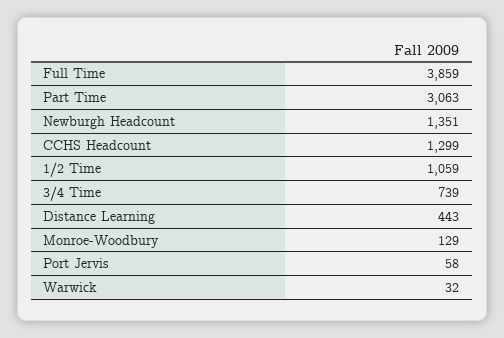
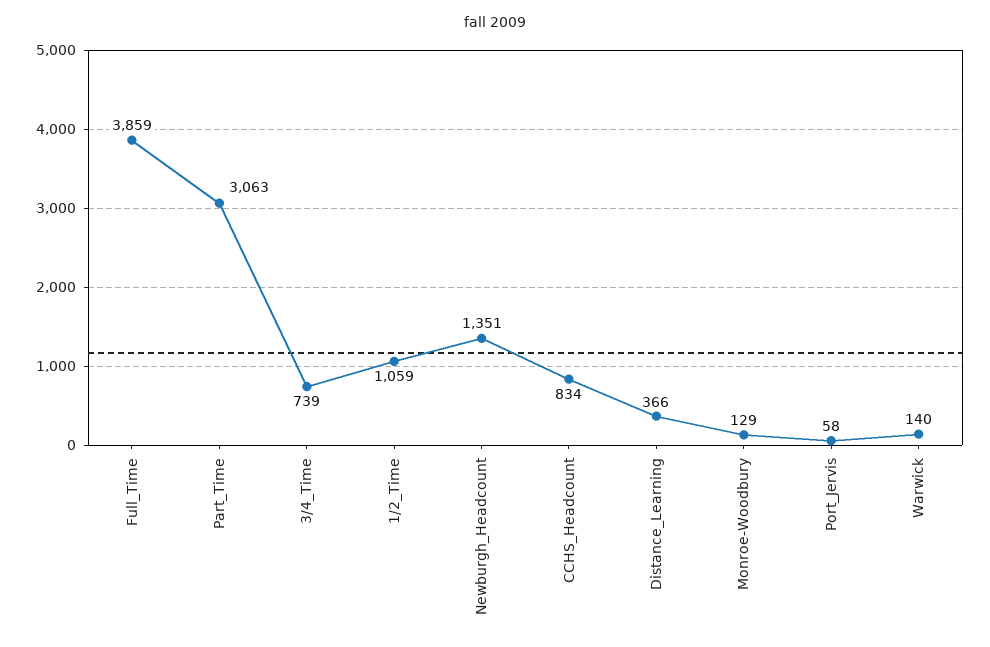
  {
    "Full Time": 3859,
    "Part Time": 3063,
    "Newburgh Headcount": 1351,
-   "CCHS Headcount": 1299,
+   "CCHS Headcount": 834,
    "1/2 Time": 1059,
    "3/4 Time": 739,
-   "Distance Learning": 443,
+   "Distance Learning": 366,
    "Monroe-Woodbury": 129,
    "Port Jervis": 58,
-   "Warwick": 32
+   "Warwick": 140
  }

